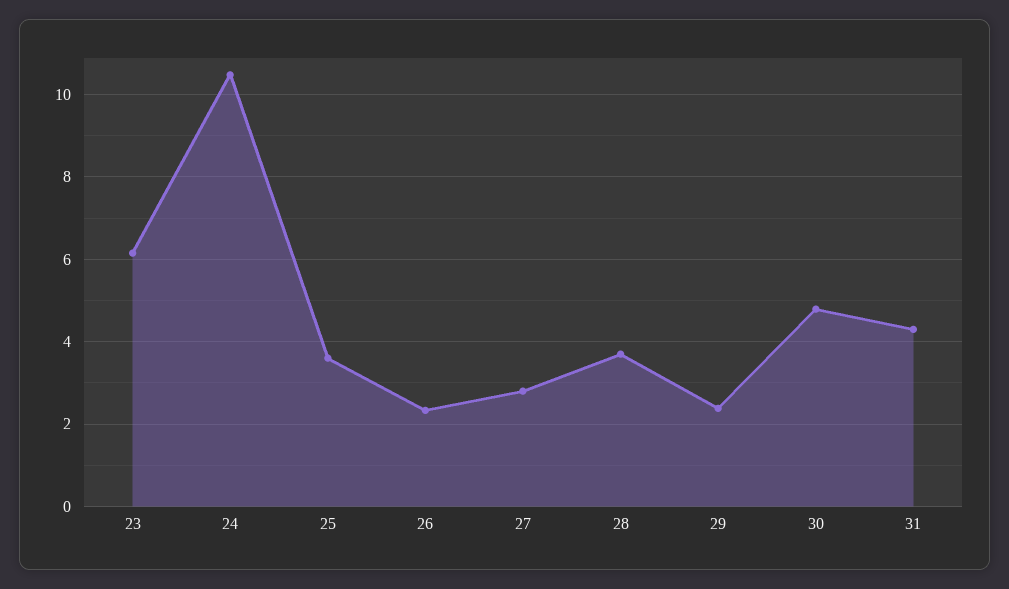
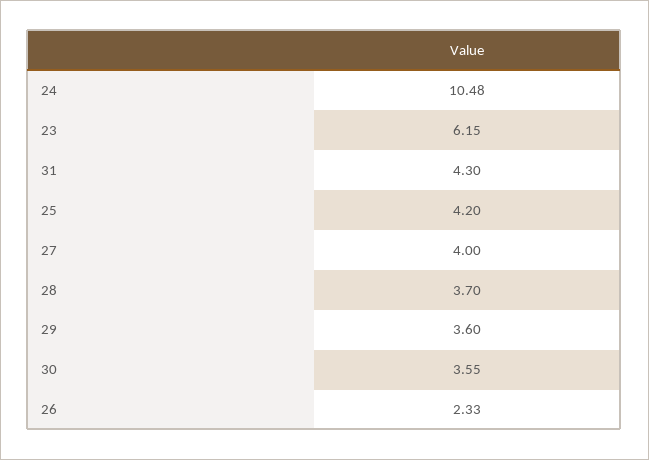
  {
    "23": 6.15,
    "24": 10.48,
-   "25": 3.6,
+   "25": 4.2,
    "26": 2.33,
-   "27": 2.8,
+   "27": 4,
    "28": 3.7,
-   "29": 2.4,
+   "29": 3.6,
-   "30": 4.8,
+   "30": 3.55,
    "31": 4.3
  }

